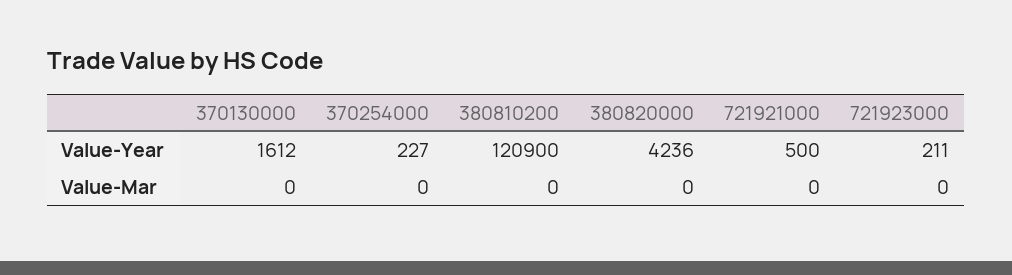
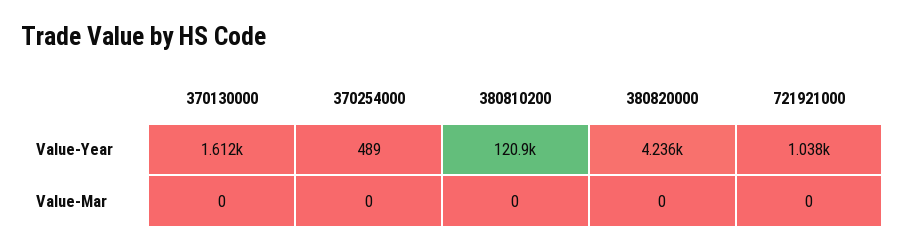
  {
    "370130000": {
      "Value-Year": 1612,
      "Value-Mar": 0
    },
    "370254000": {
-     "Value-Year": 227,
+     "Value-Year": 489,
      "Value-Mar": 0
    },
    "380810200": {
      "Value-Year": 120900,
      "Value-Mar": 0
    },
    "380820000": {
      "Value-Year": 4236,
      "Value-Mar": 0
    },
    "721921000": {
-     "Value-Year": 500,
+     "Value-Year": 1038,
      "Value-Mar": 0
-   },
+   }
-   "721923000": {
-     "Value-Year": 211,
-     "Value-Mar": 0
-   }
  }

